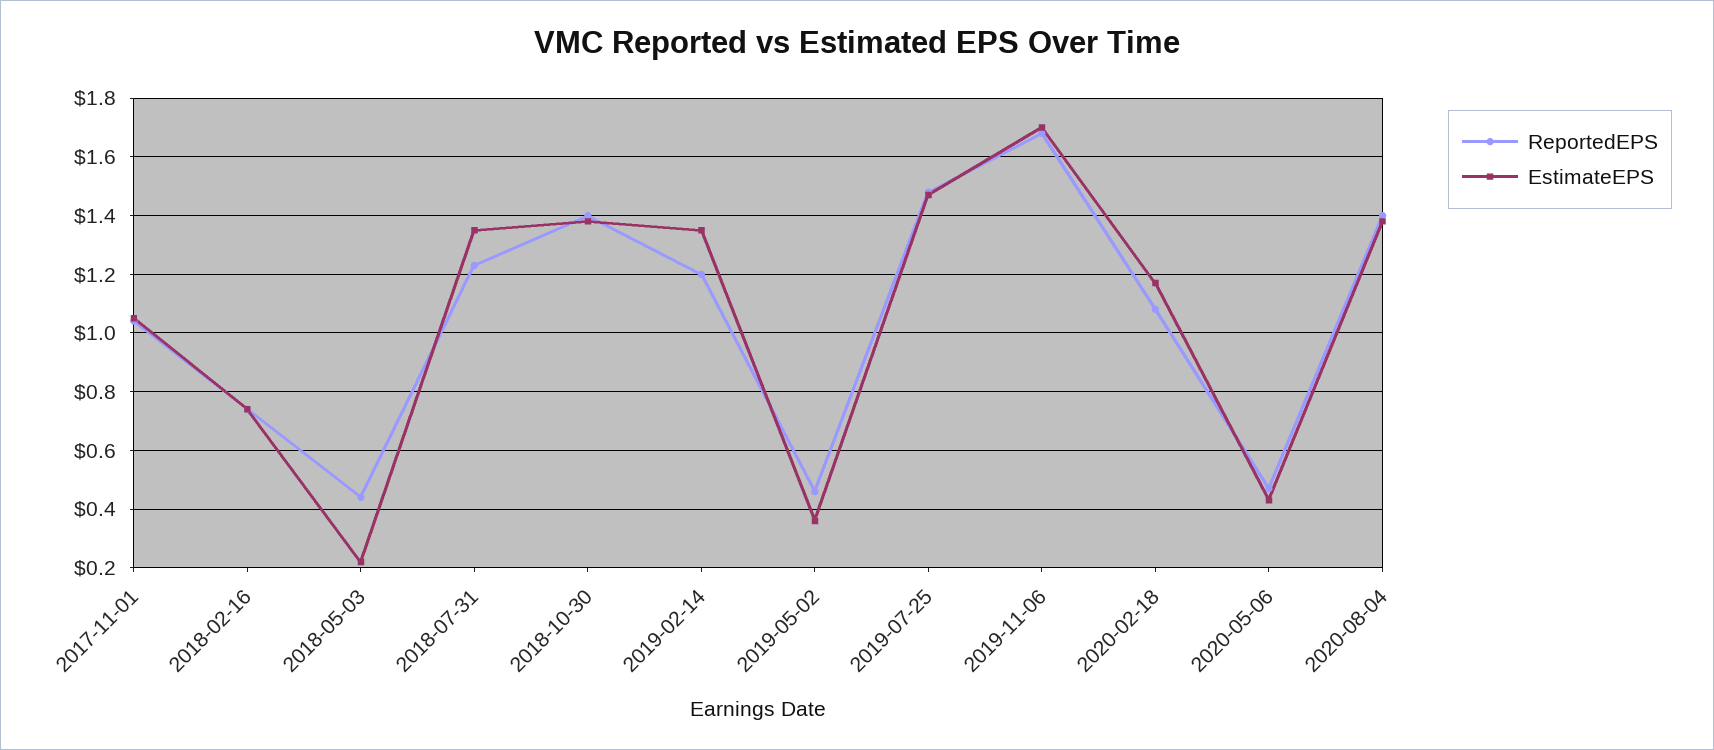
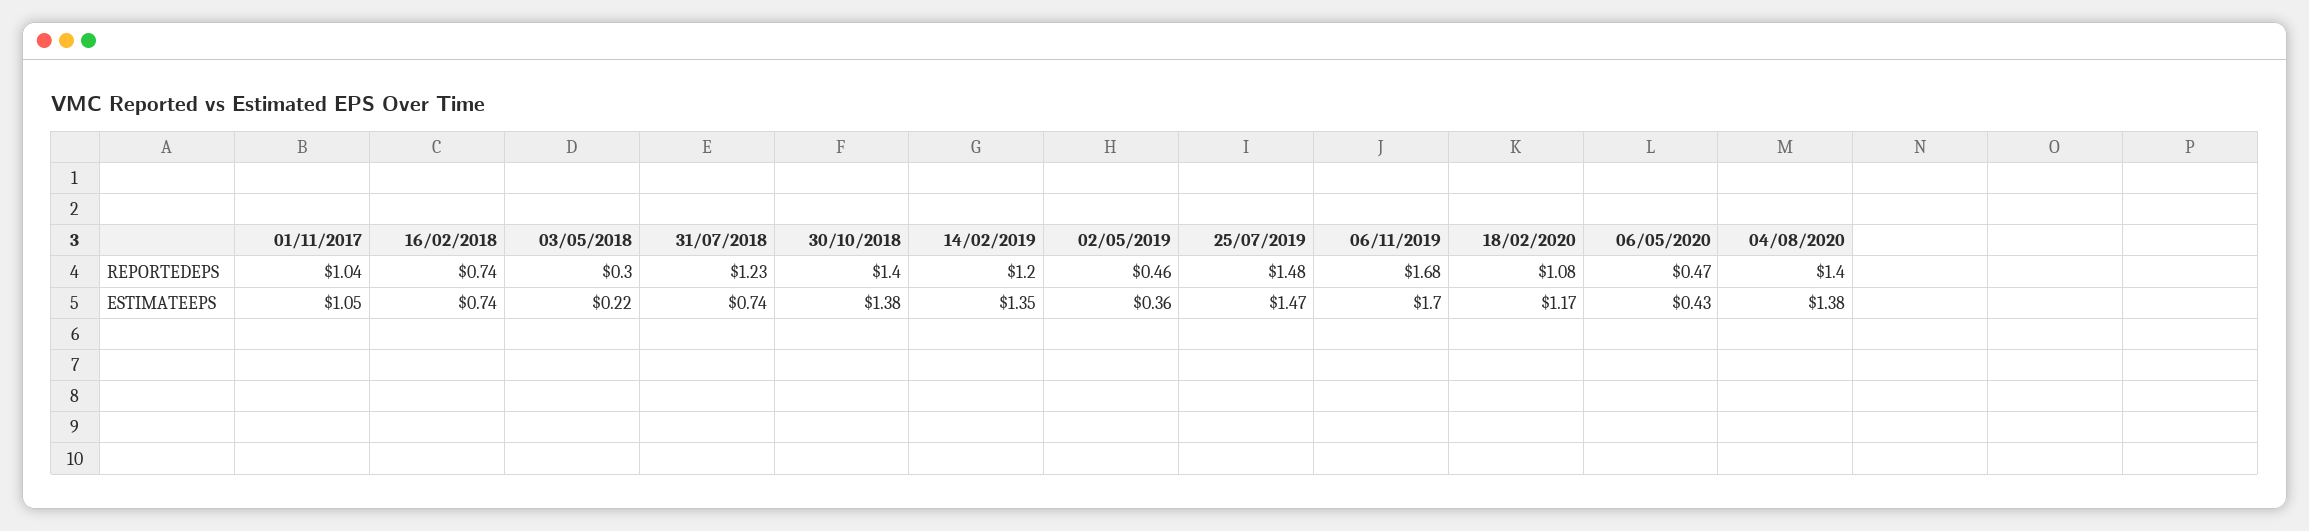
  {
    "ReportedEPS": {
      "2017-11-01": 1.04,
      "2018-02-16": 0.74,
-     "2018-05-03": 0.45,
+     "2018-05-03": 0.3,
      "2018-07-31": 1.23,
      "2018-10-30": 1.4,
      "2019-02-14": 1.2,
      "2019-05-02": 0.46,
      "2019-07-25": 1.48,
      "2019-11-06": 1.68,
      "2020-02-18": 1.08,
      "2020-05-06": 0.47,
      "2020-08-04": 1.4
    },
    "EstimateEPS": {
      "2017-11-01": 1.05,
      "2018-02-16": 0.74,
      "2018-05-03": 0.22,
-     "2018-07-31": 1.35,
+     "2018-07-31": 0.74,
      "2018-10-30": 1.38,
      "2019-02-14": 1.35,
      "2019-05-02": 0.36,
      "2019-07-25": 1.47,
      "2019-11-06": 1.7,
      "2020-02-18": 1.17,
      "2020-05-06": 0.43,
      "2020-08-04": 1.38
    }
  }

